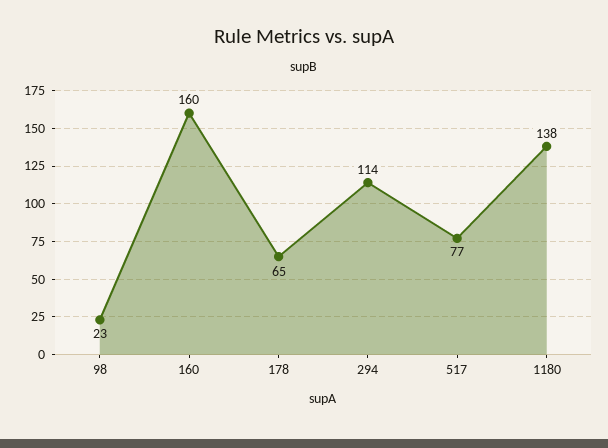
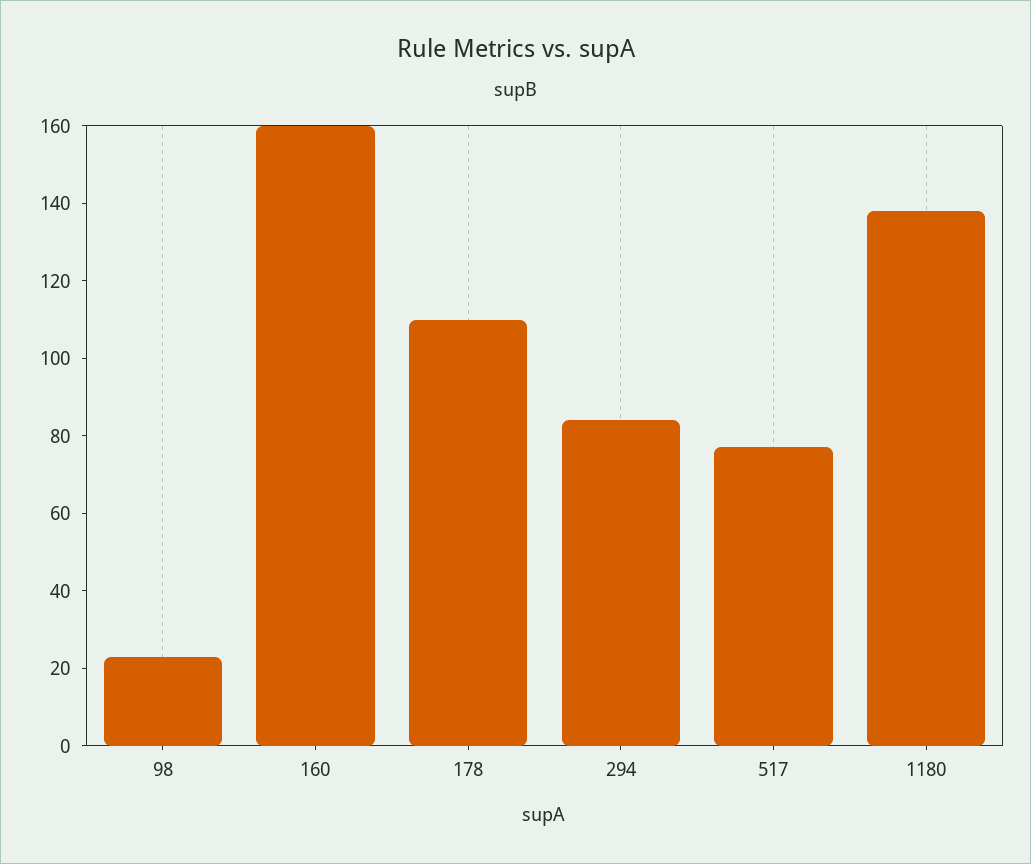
  {
    "98": 23,
    "160": 160,
-   "178": 65,
+   "178": 110,
-   "294": 114,
+   "294": 85,
    "517": 77,
    "1180": 138
  }

